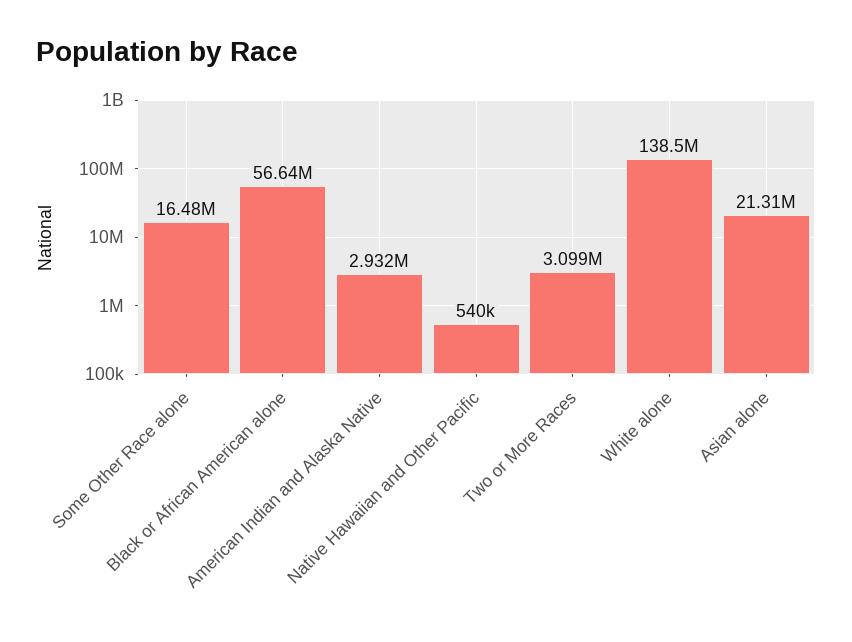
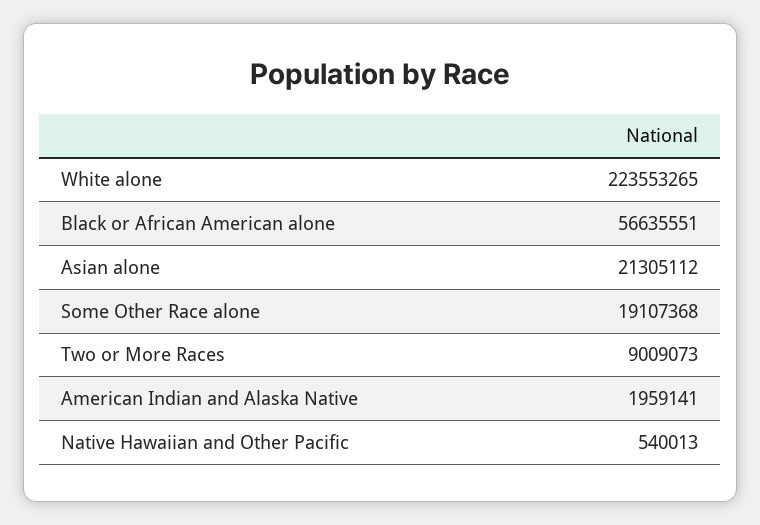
  {
-   "Some Other Race alone": 16480000,
+   "Some Other Race alone": 19107368,
    "Black or African American alone": 56635551,
-   "American Indian and Alaska Native": 2932000,
+   "American Indian and Alaska Native": 1959141,
    "Native Hawaiian and Other Pacific": 540013,
-   "Two or More Races": 3099000,
+   "Two or More Races": 9009073,
-   "White alone": 138500000,
+   "White alone": 223553265,
    "Asian alone": 21305112
  }

